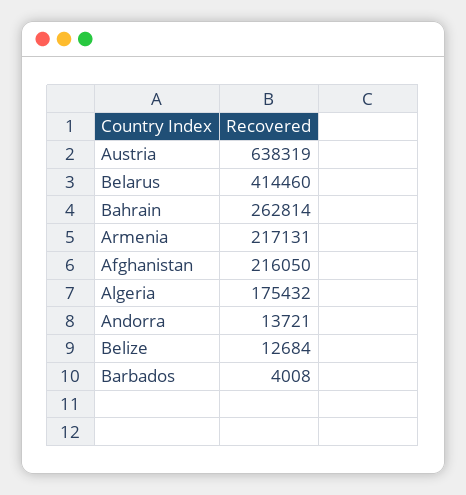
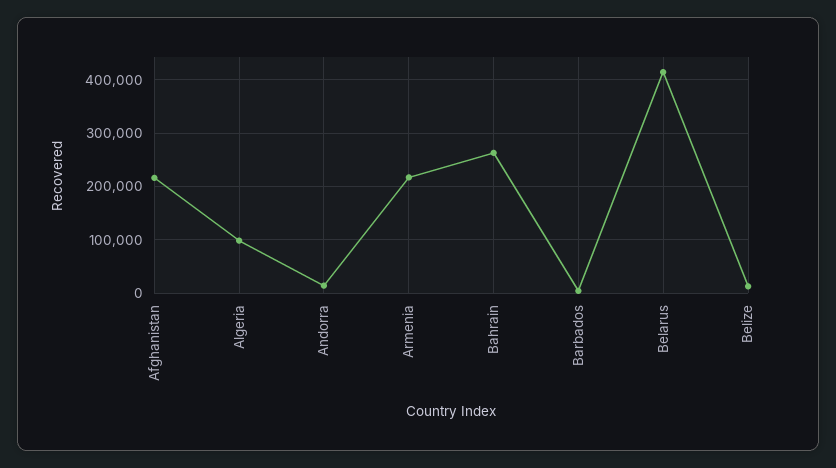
  {
-   "Austria": 638319,
    "Belarus": 414460,
    "Bahrain": 262814,
    "Armenia": 217131,
    "Afghanistan": 216050,
-   "Algeria": 175432,
+   "Algeria": 100000,
    "Andorra": 13721,
    "Belize": 12684,
    "Barbados": 4008
  }

